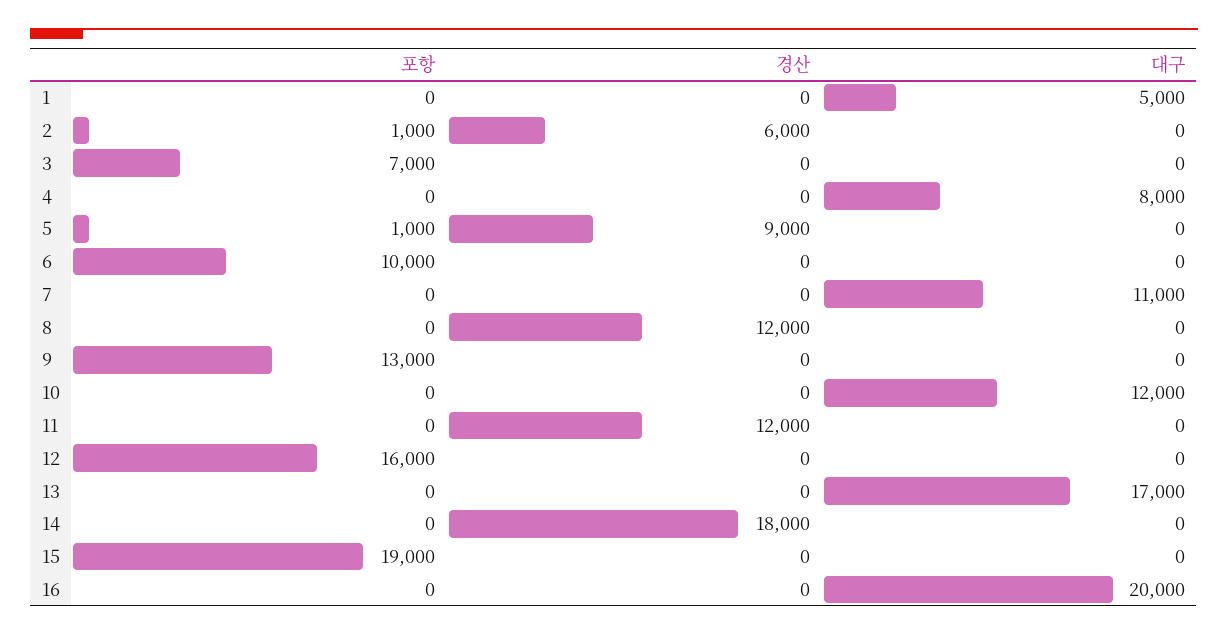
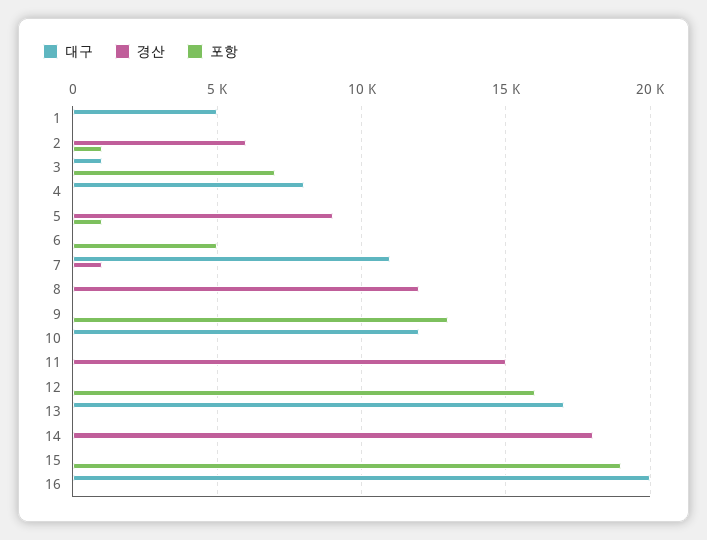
  {
    "포항": {
      "1": 0,
      "2": 1000,
      "3": 7000,
      "4": 0,
      "5": 1000,
-     "6": 10000,
+     "6": 5000,
      "7": 0,
      "8": 0,
      "9": 13000,
      "10": 0,
      "11": 0,
      "12": 16000,
      "13": 0,
      "14": 0,
      "15": 19000,
      "16": 0
    },
    "경산": {
      "1": 0,
      "2": 6000,
      "3": 0,
      "4": 0,
      "5": 9000,
      "6": 0,
-     "7": 0,
+     "7": 1000,
      "8": 12000,
      "9": 0,
      "10": 0,
-     "11": 12000,
+     "11": 15000,
      "12": 0,
      "13": 0,
      "14": 18000,
      "15": 0,
      "16": 0
    },
    "대구": {
      "1": 5000,
      "2": 0,
-     "3": 0,
+     "3": 1000,
      "4": 8000,
      "5": 0,
      "6": 0,
      "7": 11000,
      "8": 0,
      "9": 0,
      "10": 12000,
      "11": 0,
      "12": 0,
      "13": 17000,
      "14": 0,
      "15": 0,
      "16": 20000
    }
  }

